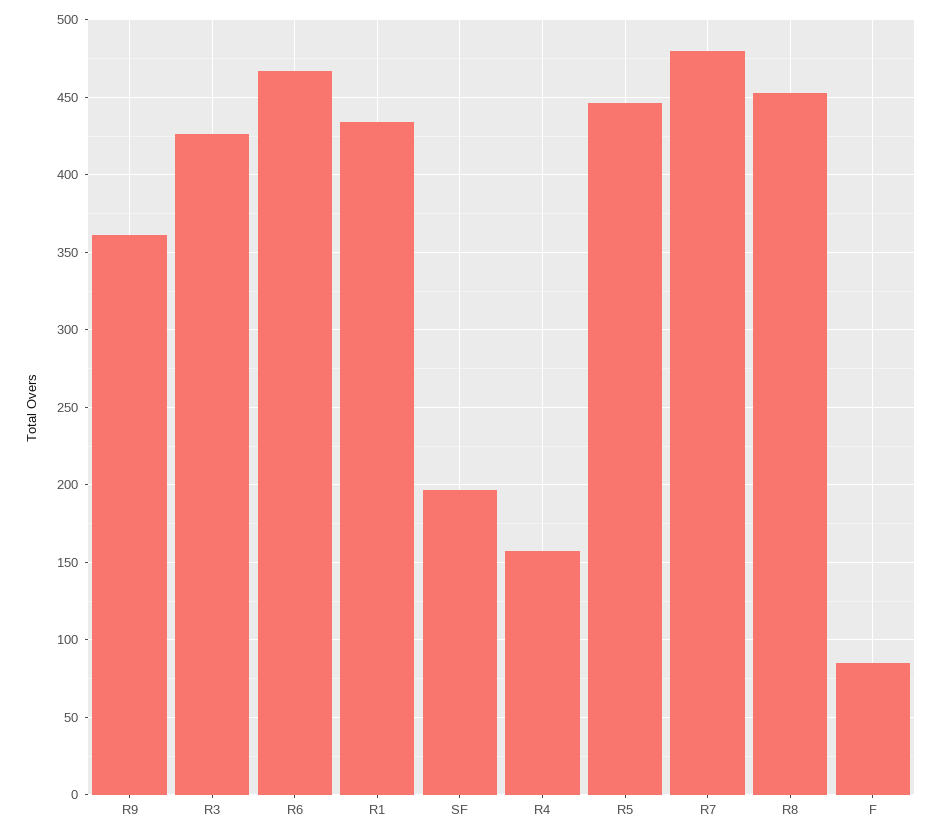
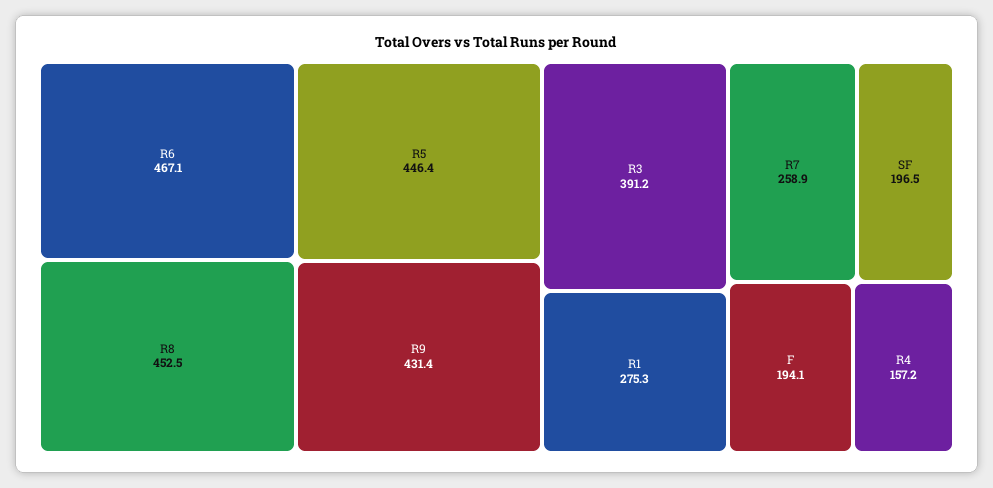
  {
-   "R9": 360,
+   "R9": 431.4,
-   "R3": 425,
+   "R3": 391.2,
    "R6": 467.1,
-   "R1": 435,
+   "R1": 275.3,
    "SF": 196.5,
    "R4": 157.2,
    "R5": 446.4,
-   "R7": 480,
+   "R7": 258.9,
    "R8": 452.5,
-   "F": 85
+   "F": 194.1
  }

